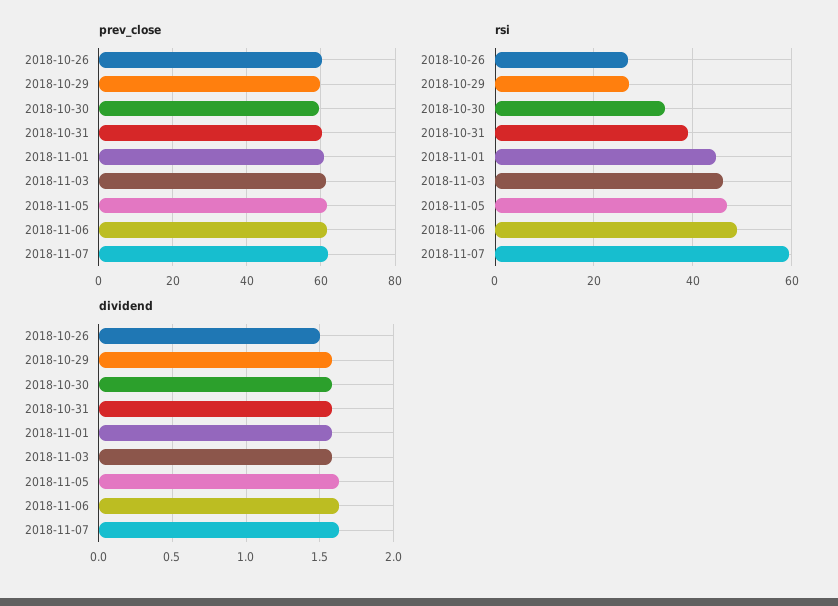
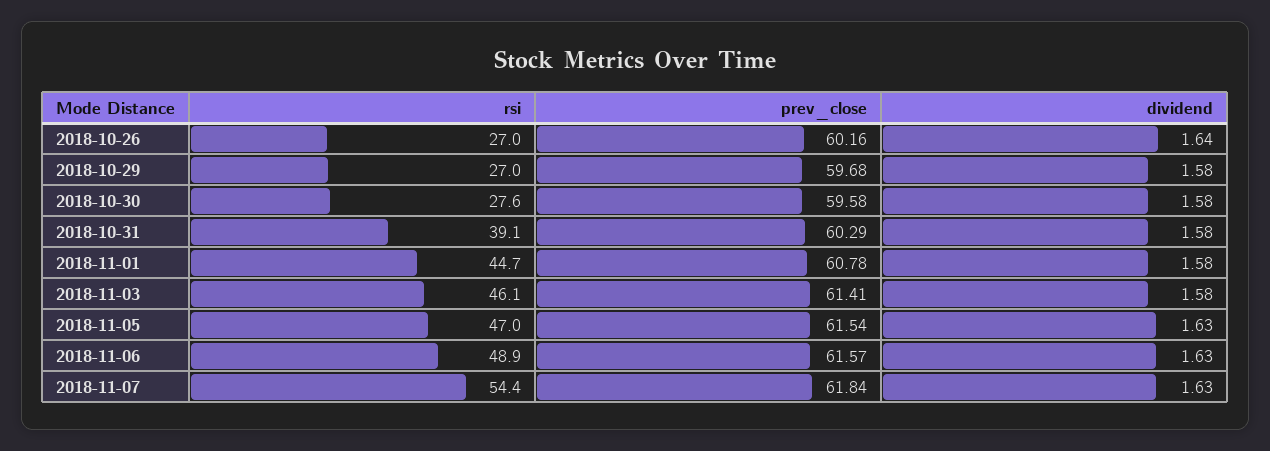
  {
    "prev_close": {
      "2018-10-26": 60.16,
      "2018-10-29": 59.68,
      "2018-10-30": 59.58,
      "2018-10-31": 60.29,
      "2018-11-01": 60.78,
      "2018-11-03": 61.41,
      "2018-11-05": 61.54,
      "2018-11-06": 61.57,
      "2018-11-07": 61.84
    },
    "rsi": {
      "2018-10-26": 27,
      "2018-10-29": 27,
-     "2018-10-30": 34,
+     "2018-10-30": 27.6,
      "2018-10-31": 39.1,
      "2018-11-01": 44.7,
      "2018-11-03": 46.1,
      "2018-11-05": 47,
      "2018-11-06": 48.9,
-     "2018-11-07": 60
+     "2018-11-07": 54.4
    },
    "dividend": {
-     "2018-10-26": 1.5,
+     "2018-10-26": 1.64,
      "2018-10-29": 1.58,
      "2018-10-30": 1.58,
      "2018-10-31": 1.58,
      "2018-11-01": 1.58,
      "2018-11-03": 1.58,
      "2018-11-05": 1.63,
      "2018-11-06": 1.63,
      "2018-11-07": 1.63
    }
  }

